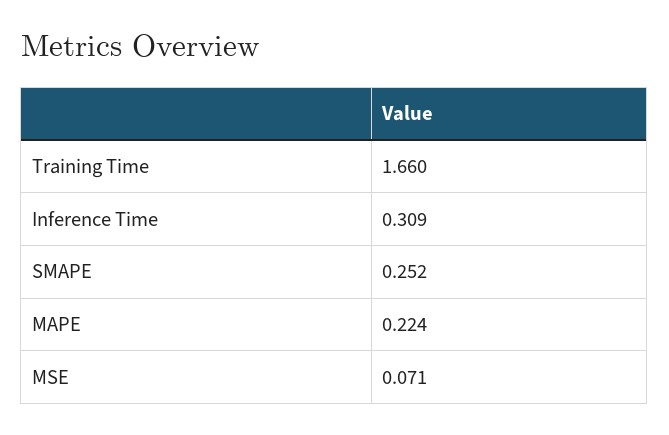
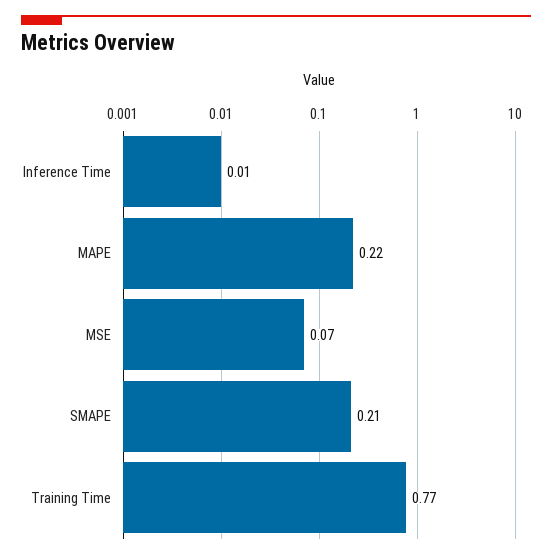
  {
-   "Training Time": 1.66,
+   "Training Time": 0.77,
-   "Inference Time": 0.309,
+   "Inference Time": 0.01,
-   "SMAPE": 0.252,
+   "SMAPE": 0.21,
    "MAPE": 0.224,
    "MSE": 0.071
  }

